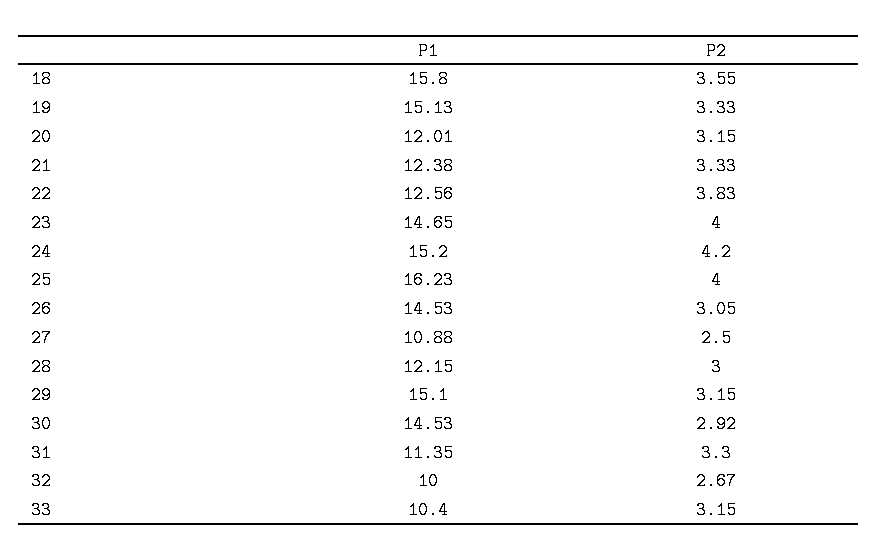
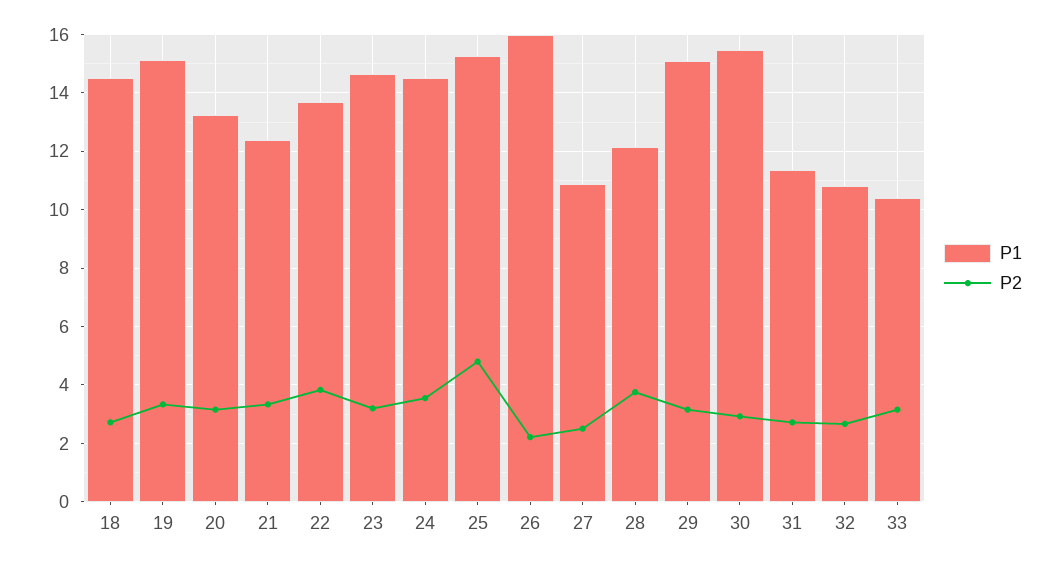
  {
    "P1": {
-     "18": 15.8,
+     "18": 14.5,
      "19": 15.13,
-     "20": 12.01,
+     "20": 13.25,
      "21": 12.38,
-     "22": 12.56,
+     "22": 13.75,
      "23": 14.65,
-     "24": 15.2,
+     "24": 14.5,
-     "25": 16.23,
+     "25": 15.25,
-     "26": 14.53,
+     "26": 16,
      "27": 10.88,
      "28": 12.15,
      "29": 15.1,
-     "30": 14.53,
+     "30": 15.5,
      "31": 11.35,
-     "32": 10,
+     "32": 10.75,
      "33": 10.4
    },
    "P2": {
-     "18": 3.55,
+     "18": 2.75,
      "19": 3.33,
      "20": 3.15,
      "21": 3.33,
      "22": 3.83,
-     "23": 4,
+     "23": 3.25,
-     "24": 4.2,
+     "24": 3.5,
-     "25": 4,
+     "25": 4.75,
-     "26": 3.05,
+     "26": 2.25,
      "27": 2.5,
-     "28": 3,
+     "28": 3.75,
      "29": 3.15,
      "30": 2.92,
-     "31": 3.3,
+     "31": 2.75,
      "32": 2.67,
      "33": 3.15
    }
  }

